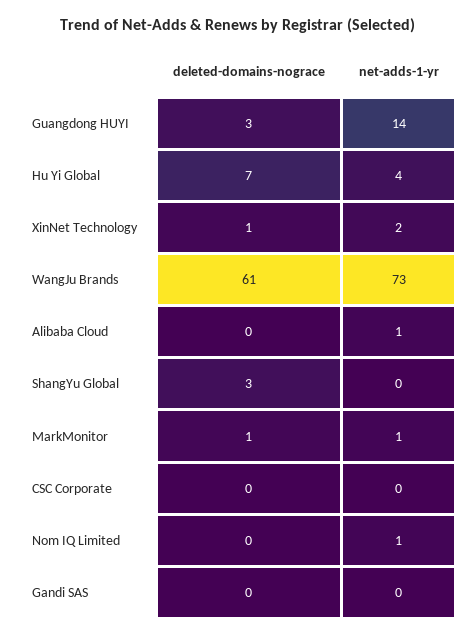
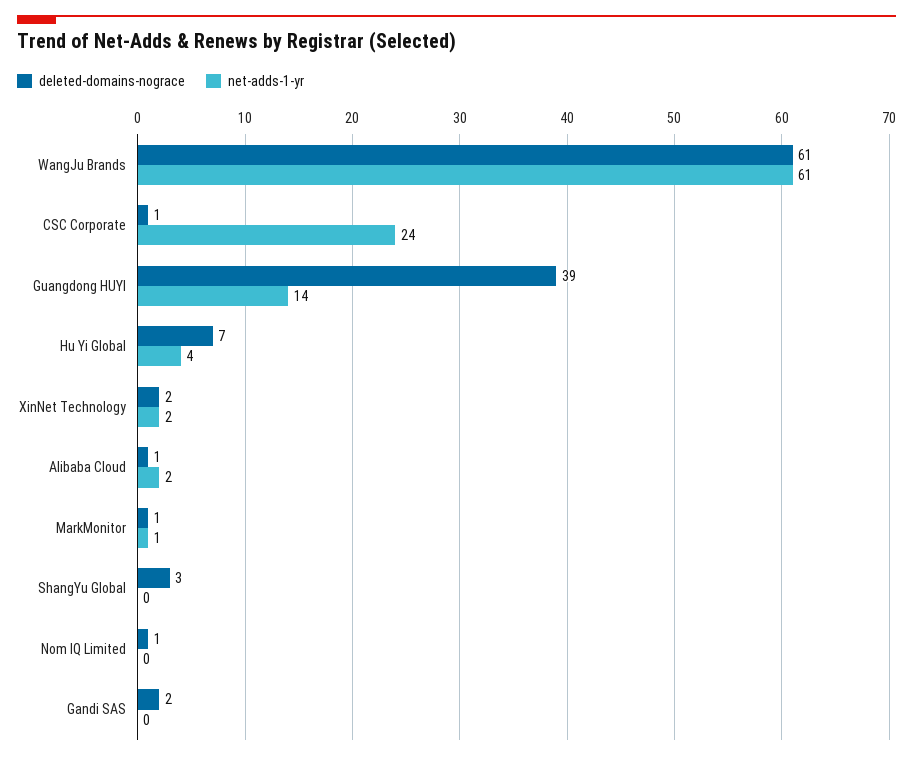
  {
    "deleted-domains-nograce": {
-     "Guangdong HUYI": 3,
+     "Guangdong HUYI": 39,
      "Hu Yi Global": 7,
-     "XinNet Technology": 1,
+     "XinNet Technology": 2,
      "WangJu Brands": 61,
-     "Alibaba Cloud": 0,
+     "Alibaba Cloud": 1,
      "ShangYu Global": 3,
      "MarkMonitor": 1,
-     "CSC Corporate": 0,
+     "CSC Corporate": 1,
-     "Nom IQ Limited": 0,
+     "Nom IQ Limited": 1,
-     "Gandi SAS": 0
+     "Gandi SAS": 2
    },
    "net-adds-1-yr": {
      "Guangdong HUYI": 14,
      "Hu Yi Global": 4,
      "XinNet Technology": 2,
-     "WangJu Brands": 73,
+     "WangJu Brands": 61,
-     "Alibaba Cloud": 1,
+     "Alibaba Cloud": 2,
      "ShangYu Global": 0,
      "MarkMonitor": 1,
-     "CSC Corporate": 0,
+     "CSC Corporate": 24,
-     "Nom IQ Limited": 1,
+     "Nom IQ Limited": 0,
      "Gandi SAS": 0
    }
  }

